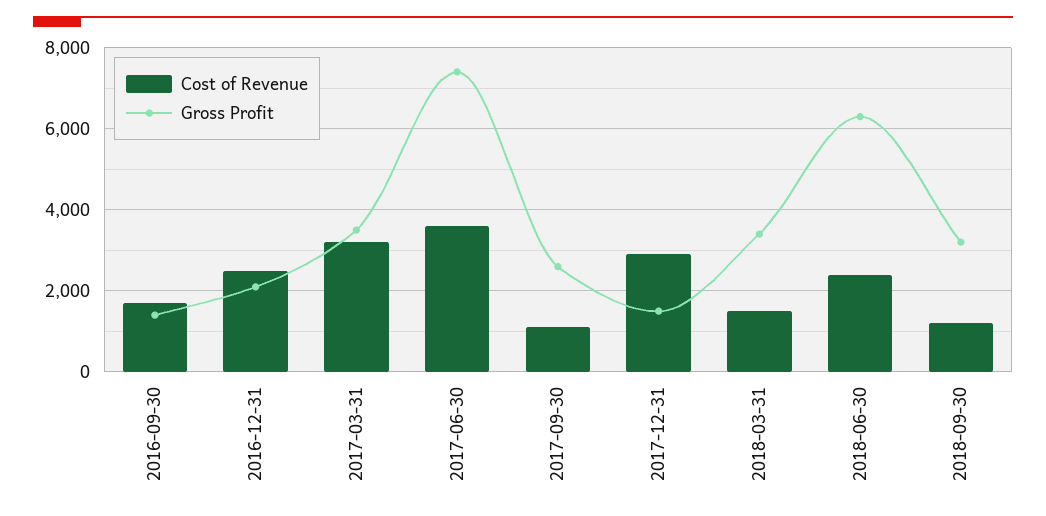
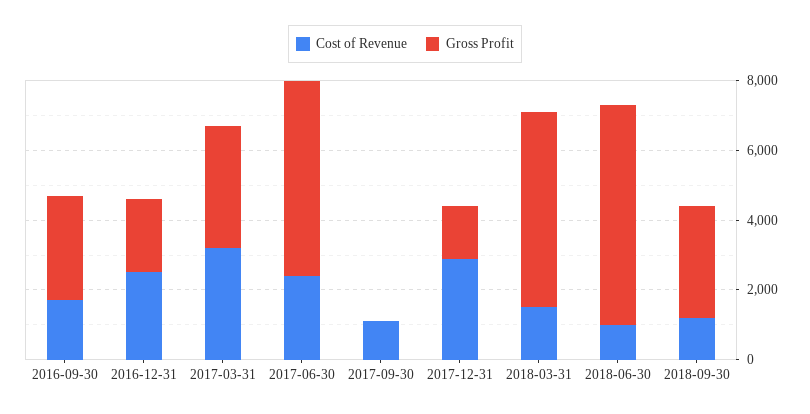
  {
    "Cost of Revenue": {
      "2016-09-30": 1800,
      "2016-12-31": 2600,
      "2017-03-31": 3200,
-     "2017-06-30": 3600,
+     "2017-06-30": 2500,
      "2017-09-30": 1200,
      "2017-12-31": 3000,
      "2018-03-31": 1600,
-     "2018-06-30": 2400,
+     "2018-06-30": 1000,
      "2018-09-30": 1200
    },
    "Gross Profit": {
-     "2016-09-30": 1400,
+     "2016-09-30": 3000,
      "2016-12-31": 2200,
      "2017-03-31": 3600,
-     "2017-06-30": 7400,
+     "2017-06-30": 5500,
-     "2017-09-30": 2600,
+     "2017-09-30": 0,
      "2017-12-31": 1600,
-     "2018-03-31": 3400,
+     "2018-03-31": 5500,
      "2018-06-30": 6400,
      "2018-09-30": 3200
    }
  }

